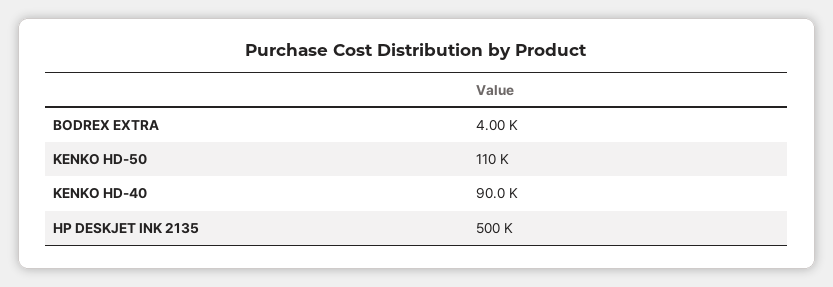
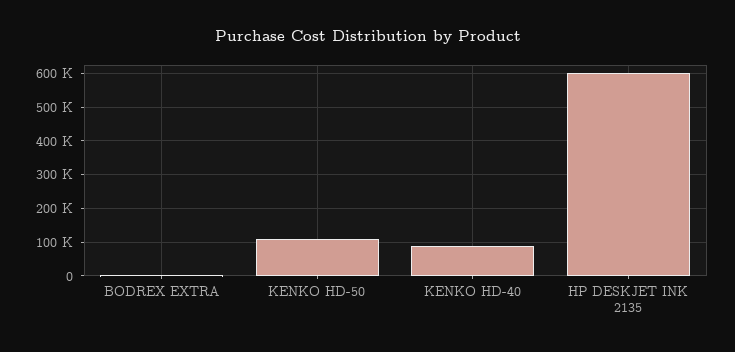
  {
    "BODREX EXTRA": 4000,
    "KENKO HD-50": 110000,
    "KENKO HD-40": 90000,
-   "HP DESKJET INK 2135": 500000
+   "HP DESKJET INK 2135": 600000
  }

